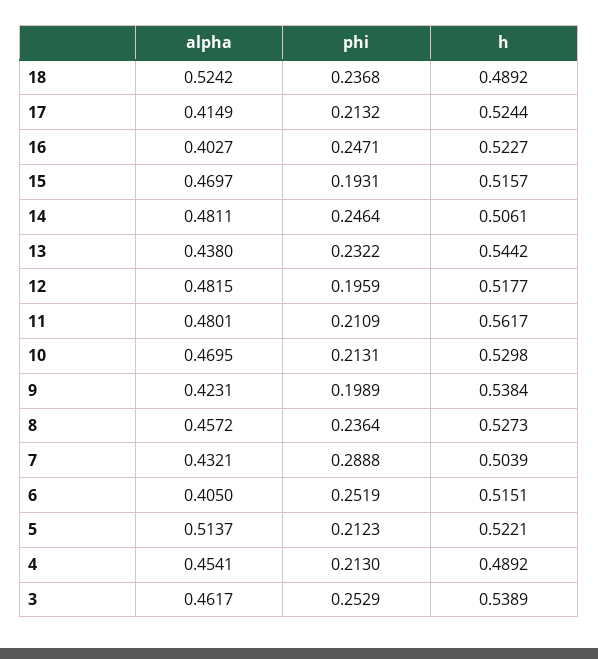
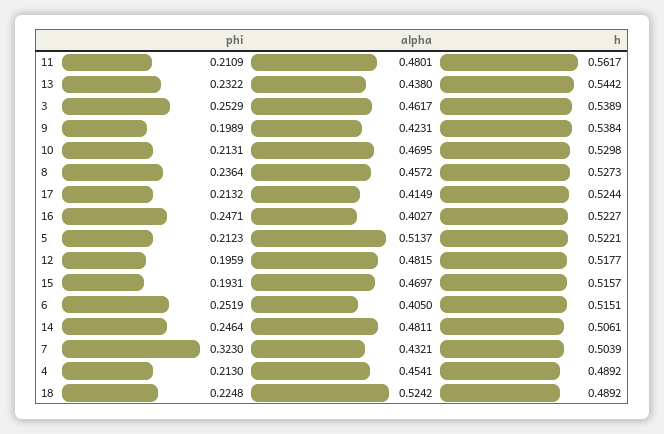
  {
    "alpha": {
      "18": 0.5242,
      "17": 0.4149,
      "16": 0.4027,
      "15": 0.4697,
      "14": 0.4811,
      "13": 0.438,
      "12": 0.4815,
      "11": 0.4801,
      "10": 0.4695,
      "9": 0.4231,
      "8": 0.4572,
      "7": 0.4321,
      "6": 0.405,
      "5": 0.5137,
      "4": 0.4541,
      "3": 0.4617
    },
    "phi": {
-     "18": 0.2368,
+     "18": 0.2248,
      "17": 0.2132,
      "16": 0.2471,
      "15": 0.1931,
      "14": 0.2464,
      "13": 0.2322,
      "12": 0.1959,
      "11": 0.2109,
      "10": 0.2131,
      "9": 0.1989,
      "8": 0.2364,
-     "7": 0.2888,
+     "7": 0.323,
      "6": 0.2519,
      "5": 0.2123,
      "4": 0.213,
      "3": 0.2529
    },
    "h": {
      "18": 0.4892,
      "17": 0.5244,
      "16": 0.5227,
      "15": 0.5157,
      "14": 0.5061,
      "13": 0.5442,
      "12": 0.5177,
      "11": 0.5617,
      "10": 0.5298,
      "9": 0.5384,
      "8": 0.5273,
      "7": 0.5039,
      "6": 0.5151,
      "5": 0.5221,
      "4": 0.4892,
      "3": 0.5389
    }
  }

